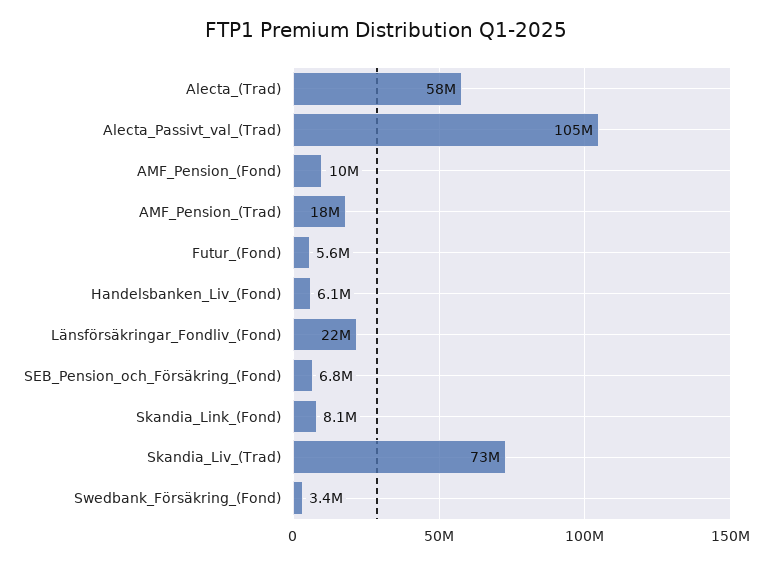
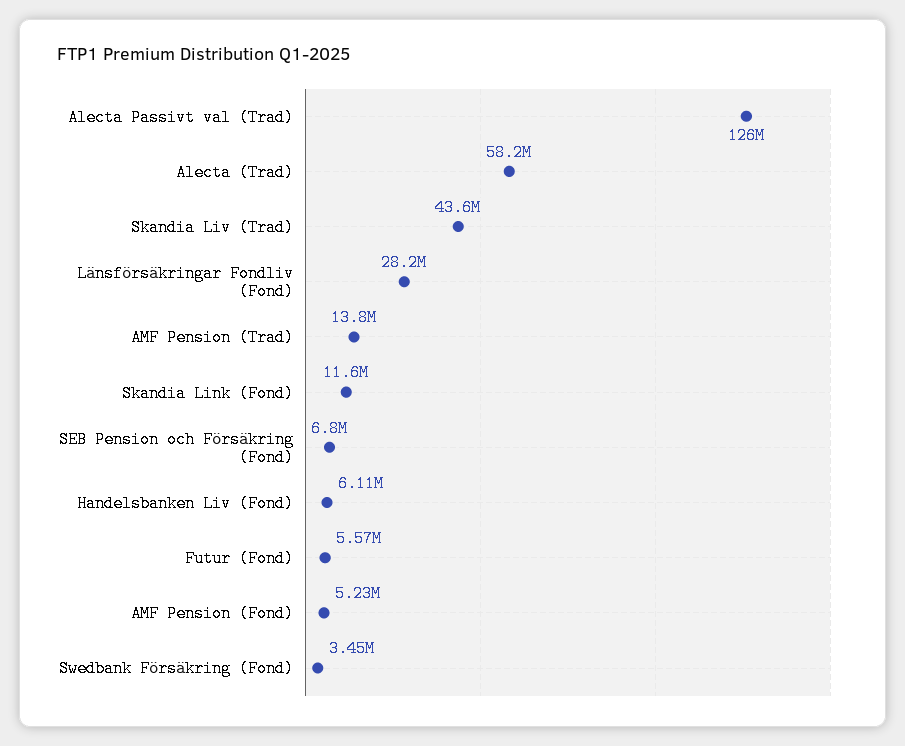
  {
    "Alecta_(Trad)": 58200000,
-   "Alecta_Passivt_val_(Trad)": 105000000,
+   "Alecta_Passivt_val_(Trad)": 126000000,
-   "AMF_Pension_(Fond)": 10000000,
+   "AMF_Pension_(Fond)": 5230000,
-   "AMF_Pension_(Trad)": 18000000,
+   "AMF_Pension_(Trad)": 13800000,
    "Futur_(Fond)": 5570000,
    "Handelsbanken_Liv_(Fond)": 6110000,
-   "Länsförsäkringar_Fondliv_(Fond)": 22000000,
+   "Länsförsäkringar_Fondliv_(Fond)": 28200000,
    "SEB_Pension_och_Försäkring_(Fond)": 6800000,
-   "Skandia_Link_(Fond)": 8100000,
+   "Skandia_Link_(Fond)": 11600000,
-   "Skandia_Liv_(Trad)": 73000000,
+   "Skandia_Liv_(Trad)": 43600000,
    "Swedbank_Försäkring_(Fond)": 3450000
  }

